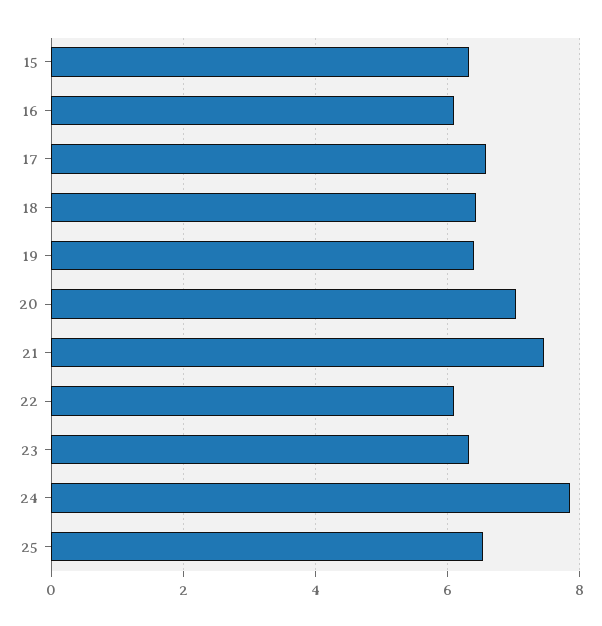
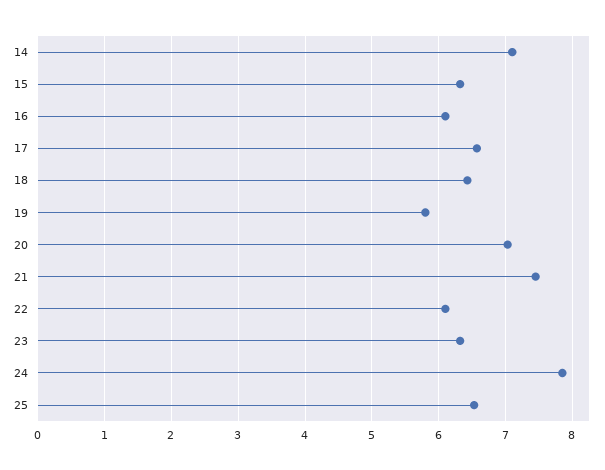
  {
    "15": 6.3,
    "16": 6.1,
    "17": 6.6,
    "18": 6.4,
-   "19": 6.4,
+   "19": 5.8,
    "20": 7,
    "21": 7.5,
    "22": 6.1,
    "23": 6.3,
    "24": 7.9,
-   "25": 6.5
+   "25": 6.5,
+   "14": 7.1
  }

